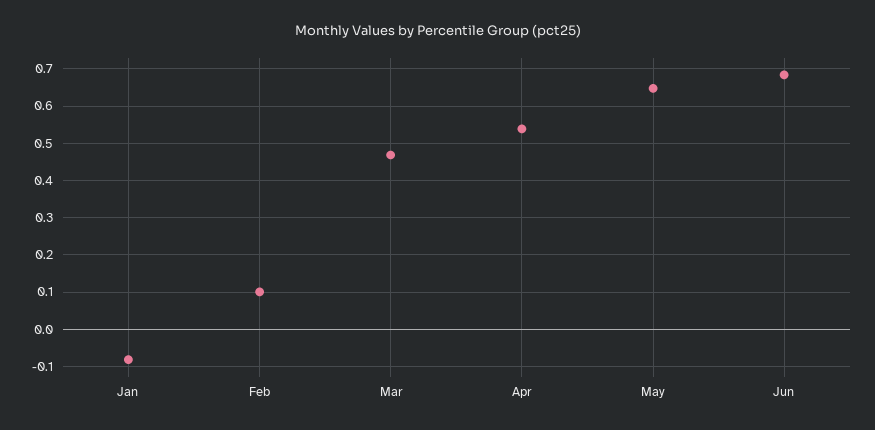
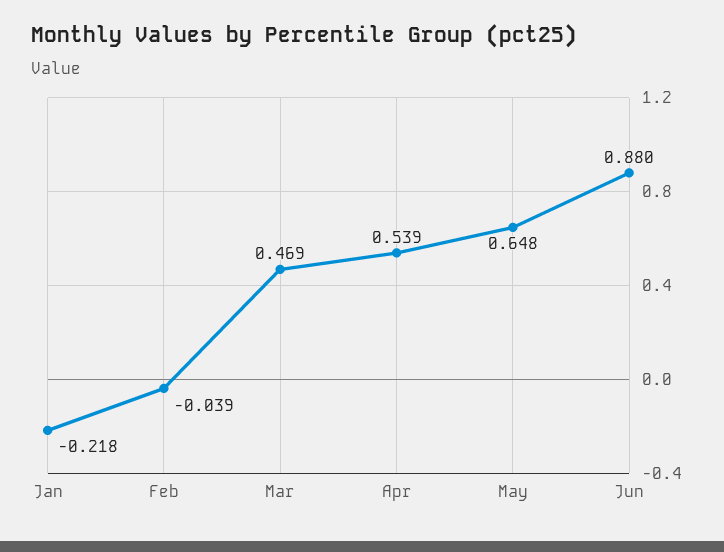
  {
-   "Jan": -0.08,
+   "Jan": -0.218,
-   "Feb": 0.1,
+   "Feb": -0.039,
    "Mar": 0.469,
    "Apr": 0.539,
    "May": 0.648,
-   "Jun": 0.68
+   "Jun": 0.88
  }

